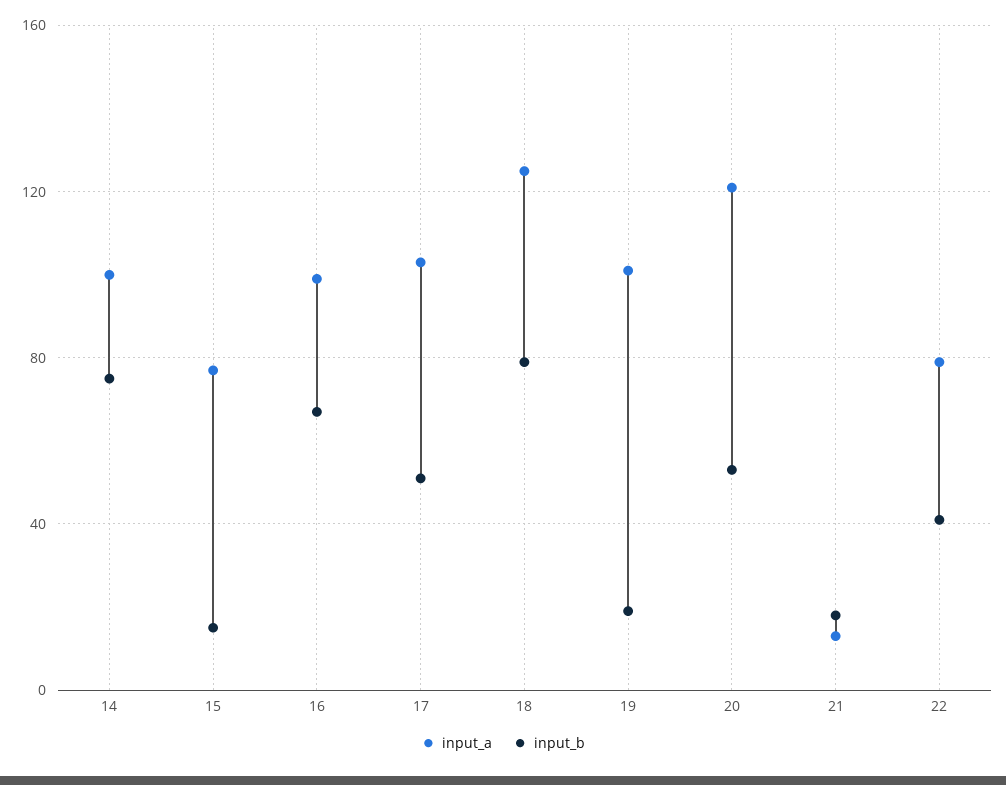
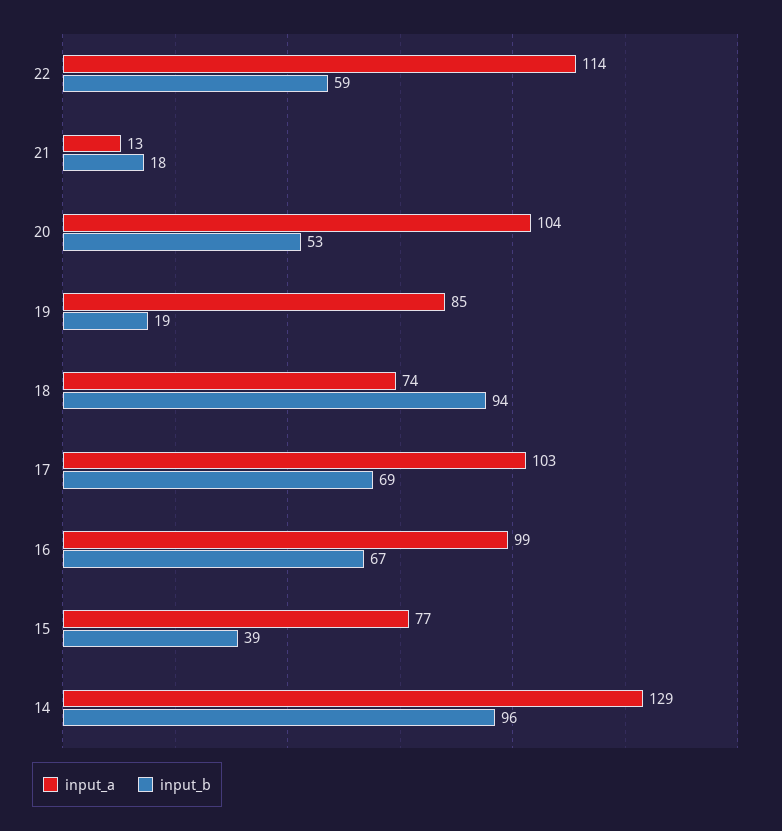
  {
    "input_a": {
-     "14": 100,
+     "14": 129,
      "15": 77,
      "16": 99,
      "17": 103,
-     "18": 125,
+     "18": 74,
-     "19": 100,
+     "19": 85,
-     "20": 120,
+     "20": 104,
      "21": 13,
-     "22": 80
+     "22": 114
    },
    "input_b": {
-     "14": 75,
+     "14": 96,
-     "15": 15,
+     "15": 39,
      "16": 67,
-     "17": 50,
+     "17": 69,
-     "18": 80,
+     "18": 94,
      "19": 19,
      "20": 53,
      "21": 18,
-     "22": 40
+     "22": 59
    }
  }

